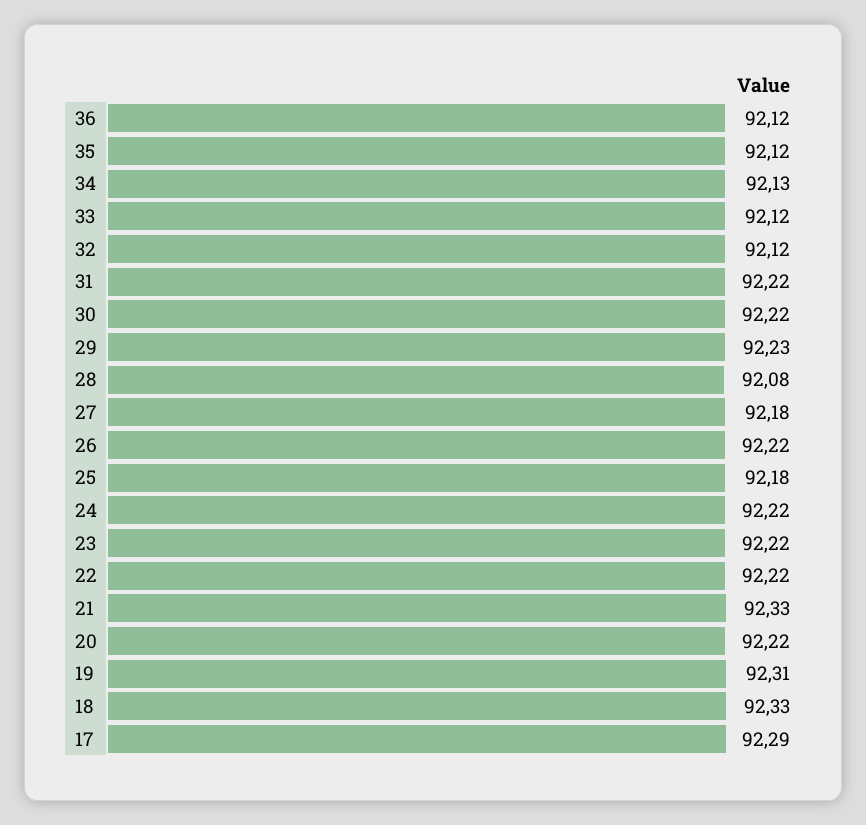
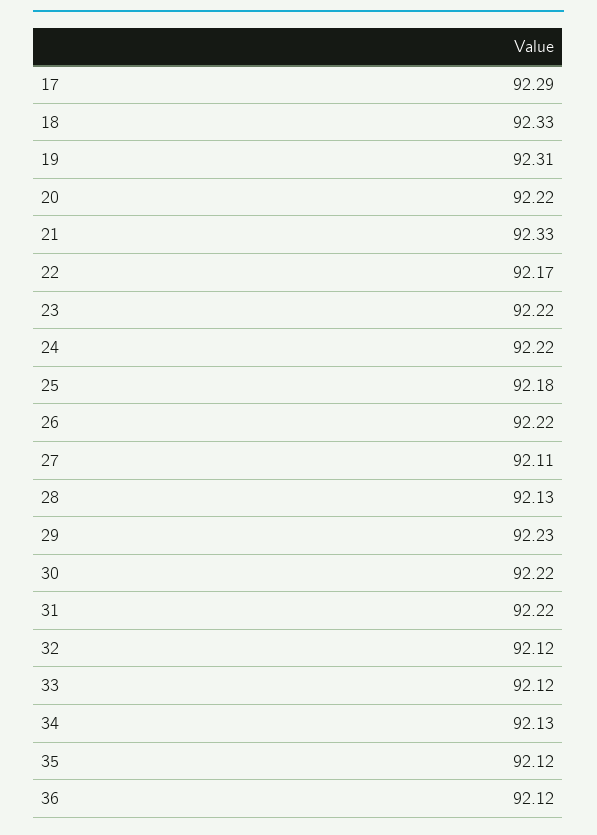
  {
    "36": 92.12,
    "35": 92.12,
    "34": 92.13,
    "33": 92.12,
    "32": 92.12,
    "31": 92.22,
    "30": 92.22,
    "29": 92.23,
-   "28": 92.08,
+   "28": 92.13,
-   "27": 92.18,
+   "27": 92.11,
    "26": 92.22,
    "25": 92.18,
    "24": 92.22,
    "23": 92.22,
-   "22": 92.22,
+   "22": 92.17,
    "21": 92.33,
    "20": 92.22,
    "19": 92.31,
    "18": 92.33,
    "17": 92.29
  }

